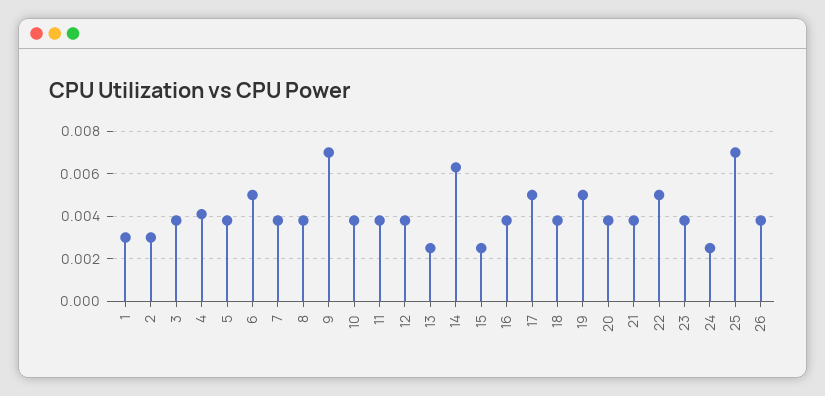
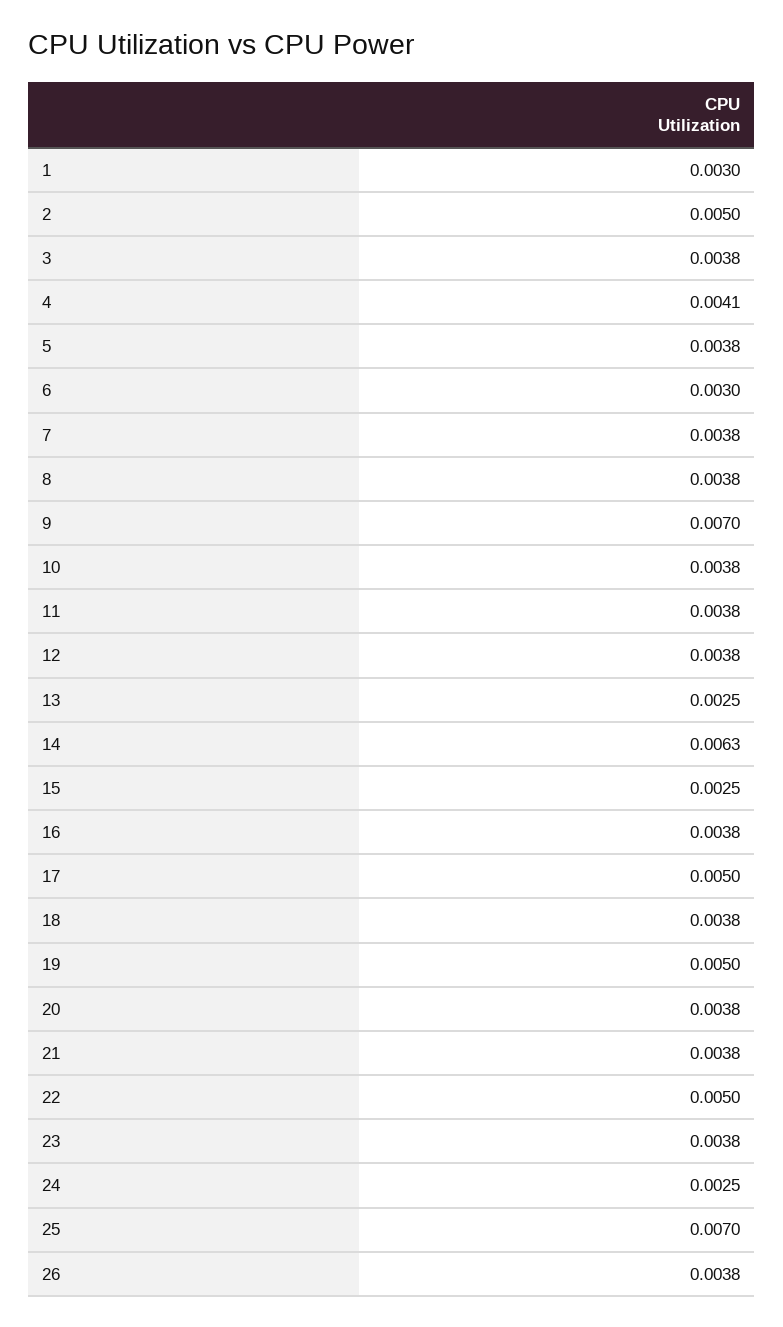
  {
    "1": 0.003,
-   "2": 0.003,
+   "2": 0.005,
    "3": 0.0038,
    "4": 0.0041,
    "5": 0.0038,
-   "6": 0.005,
+   "6": 0.003,
    "7": 0.0038,
    "8": 0.0038,
    "9": 0.007,
    "10": 0.0038,
    "11": 0.0038,
    "12": 0.0038,
    "13": 0.0025,
    "14": 0.0063,
    "15": 0.0025,
    "16": 0.0038,
    "17": 0.005,
    "18": 0.0038,
    "19": 0.005,
    "20": 0.0038,
    "21": 0.0038,
    "22": 0.005,
    "23": 0.0038,
    "24": 0.0025,
    "25": 0.007,
    "26": 0.0038
  }

